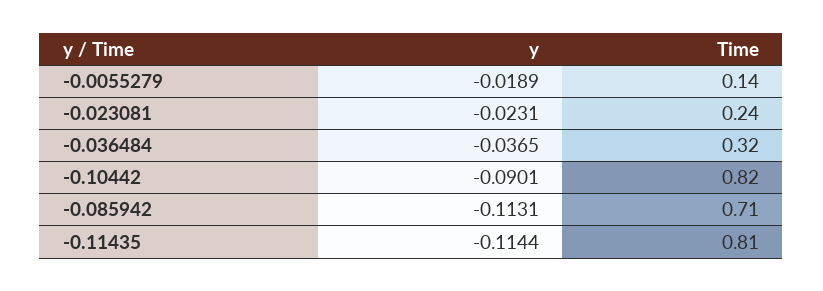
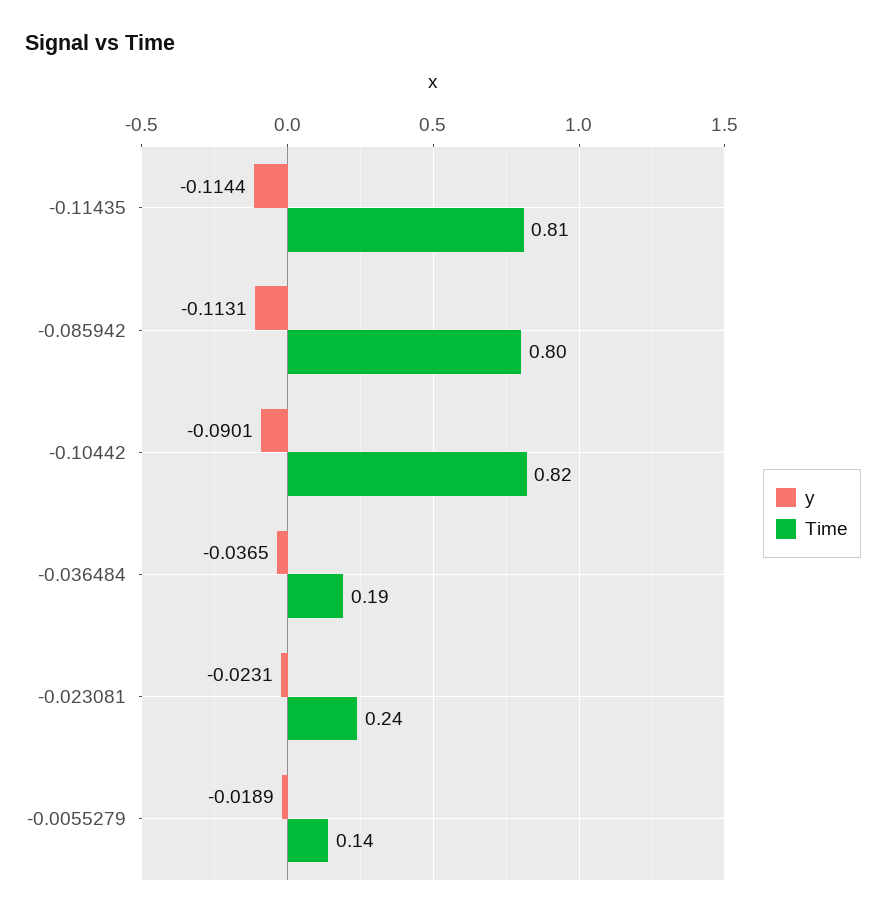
  {
    "y": {
      "-0.0055279": -0.0189,
      "-0.023081": -0.0231,
      "-0.036484": -0.0365,
      "-0.10442": -0.0901,
      "-0.085942": -0.1131,
      "-0.11435": -0.1144
    },
    "Time": {
      "-0.0055279": 0.14,
      "-0.023081": 0.24,
-     "-0.036484": 0.32,
+     "-0.036484": 0.19,
      "-0.10442": 0.82,
-     "-0.085942": 0.71,
+     "-0.085942": 0.8,
      "-0.11435": 0.81
    }
  }

